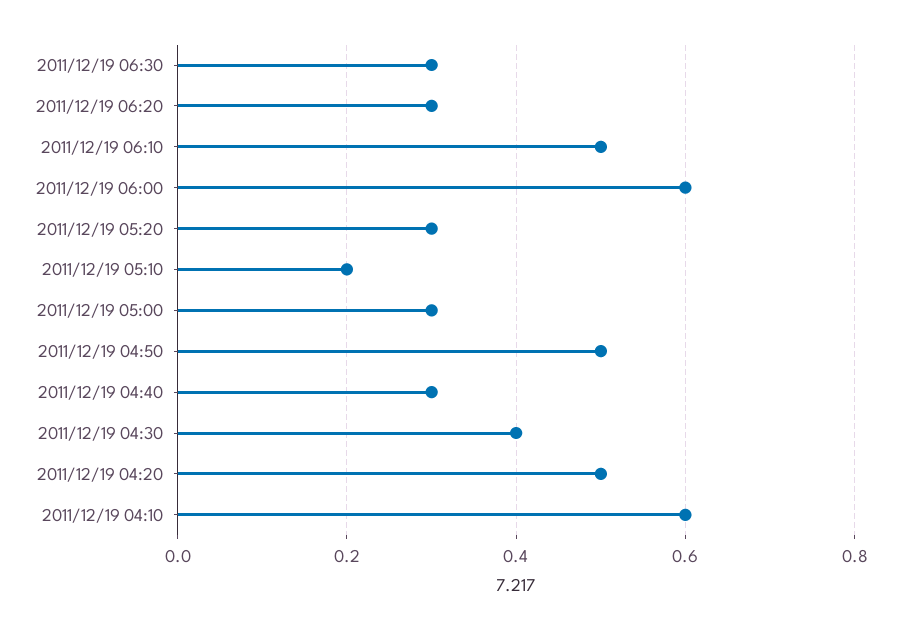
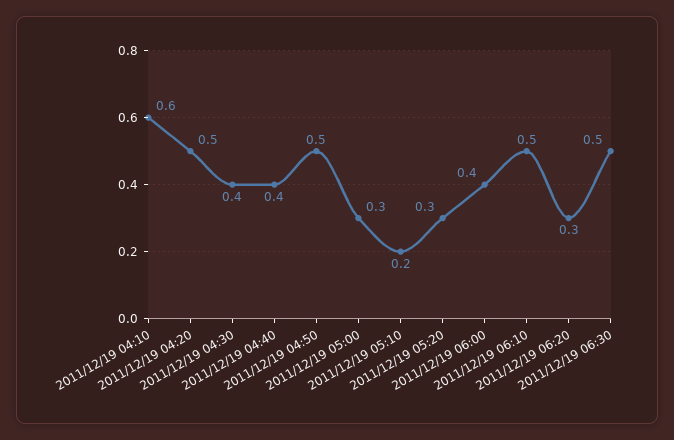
  {
-   "2011/12/19 06:30": 0.3,
+   "2011/12/19 06:30": 0.5,
    "2011/12/19 06:20": 0.3,
    "2011/12/19 06:10": 0.5,
-   "2011/12/19 06:00": 0.6,
+   "2011/12/19 06:00": 0.4,
    "2011/12/19 05:20": 0.3,
    "2011/12/19 05:10": 0.2,
    "2011/12/19 05:00": 0.3,
    "2011/12/19 04:50": 0.5,
-   "2011/12/19 04:40": 0.3,
+   "2011/12/19 04:40": 0.4,
    "2011/12/19 04:30": 0.4,
    "2011/12/19 04:20": 0.5,
    "2011/12/19 04:10": 0.6
  }

